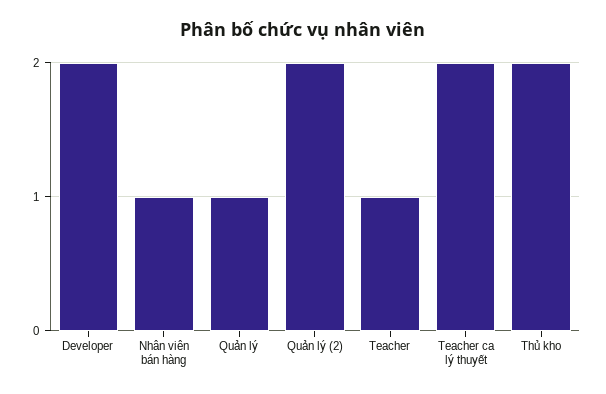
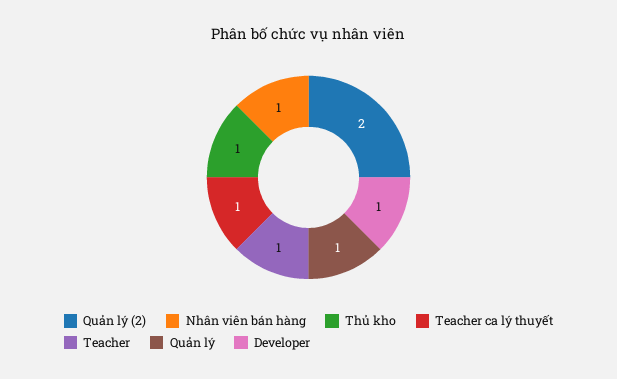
  {
-   "Developer": 2,
+   "Developer": 1,
    "Nhân viên bán hàng": 1,
    "Quản lý": 1,
    "Quản lý (2)": 2,
    "Teacher": 1,
-   "Teacher ca lý thuyết": 2,
+   "Teacher ca lý thuyết": 1,
-   "Thủ kho": 2
+   "Thủ kho": 1
  }

